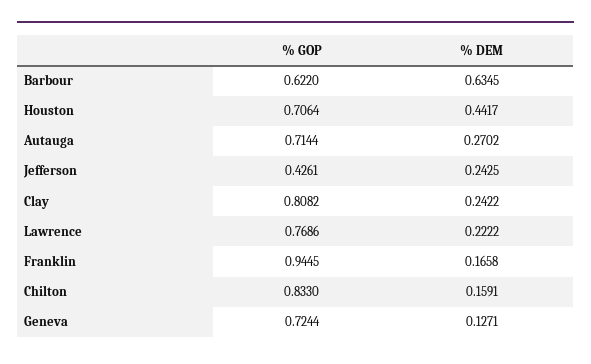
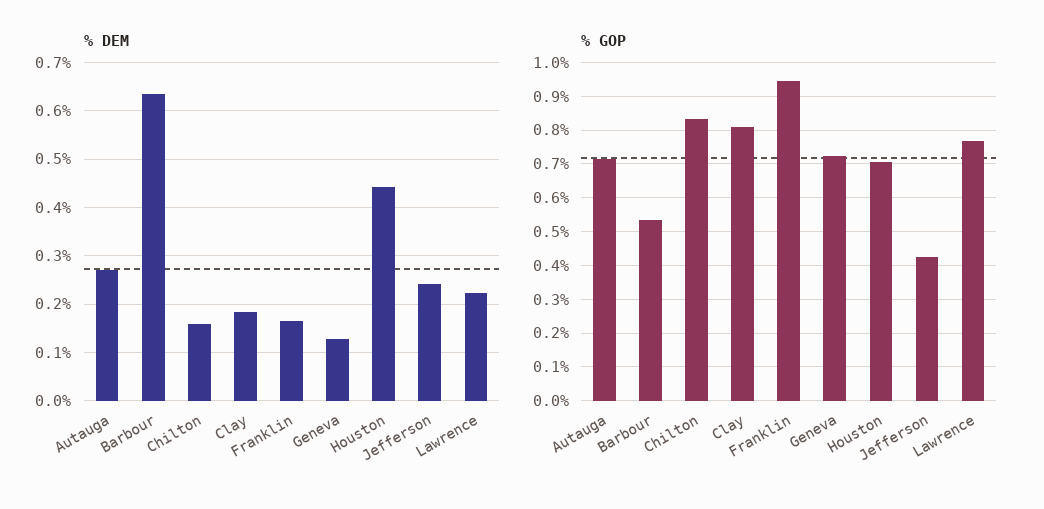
  {
    "% GOP": {
-     "Barbour": 0.622,
+     "Barbour": 0.54,
      "Houston": 0.7064,
      "Autauga": 0.7144,
      "Jefferson": 0.4261,
      "Clay": 0.8082,
      "Lawrence": 0.7686,
      "Franklin": 0.9445,
      "Chilton": 0.833,
      "Geneva": 0.7244
    },
    "% DEM": {
      "Barbour": 0.6345,
      "Houston": 0.4417,
      "Autauga": 0.2702,
      "Jefferson": 0.2425,
-     "Clay": 0.2422,
+     "Clay": 0.18,
      "Lawrence": 0.2222,
      "Franklin": 0.1658,
      "Chilton": 0.1591,
      "Geneva": 0.1271
    }
  }

